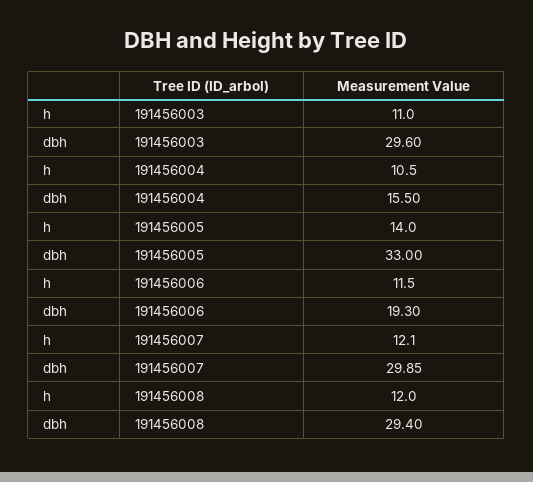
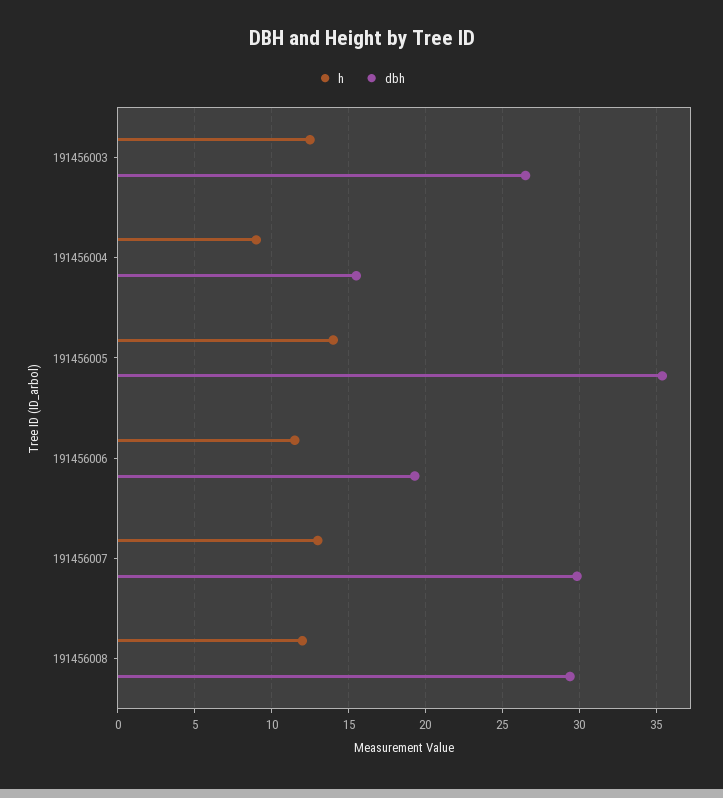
  {
    "h": {
-     "191456003": 11,
+     "191456003": 12.5,
-     "191456004": 10.5,
+     "191456004": 9,
      "191456005": 14,
      "191456006": 11.5,
-     "191456007": 12.1,
+     "191456007": 13,
      "191456008": 12
    },
    "dbh": {
-     "191456003": 29.6,
+     "191456003": 26.5,
      "191456004": 15.5,
-     "191456005": 33,
+     "191456005": 35.5,
      "191456006": 19.3,
      "191456007": 29.85,
      "191456008": 29.4
    }
  }

